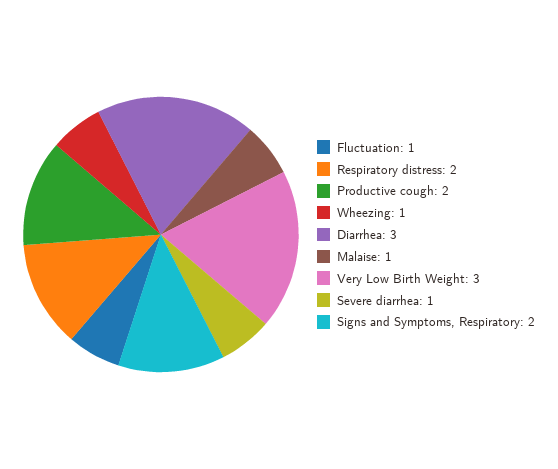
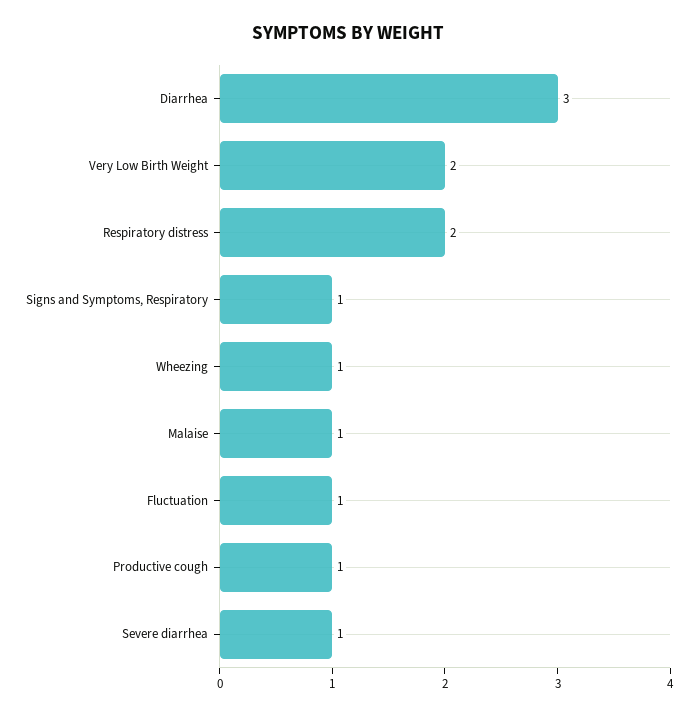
  {
    "Fluctuation": 1,
    "Respiratory distress": 2,
-   "Productive cough": 2,
+   "Productive cough": 1,
    "Wheezing": 1,
    "Diarrhea": 3,
    "Malaise": 1,
-   "Very Low Birth Weight": 3,
+   "Very Low Birth Weight": 2,
    "Severe diarrhea": 1,
-   "Signs and Symptoms, Respiratory": 2
+   "Signs and Symptoms, Respiratory": 1
  }

